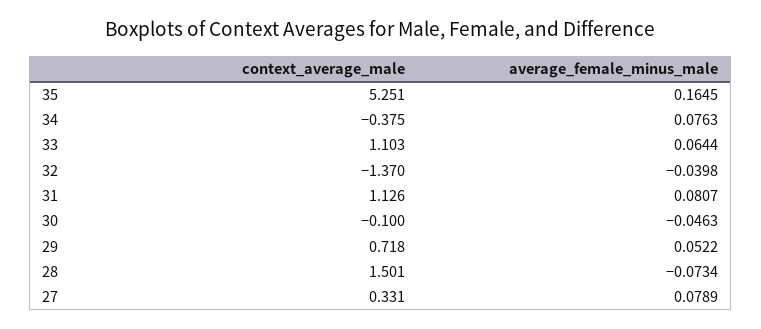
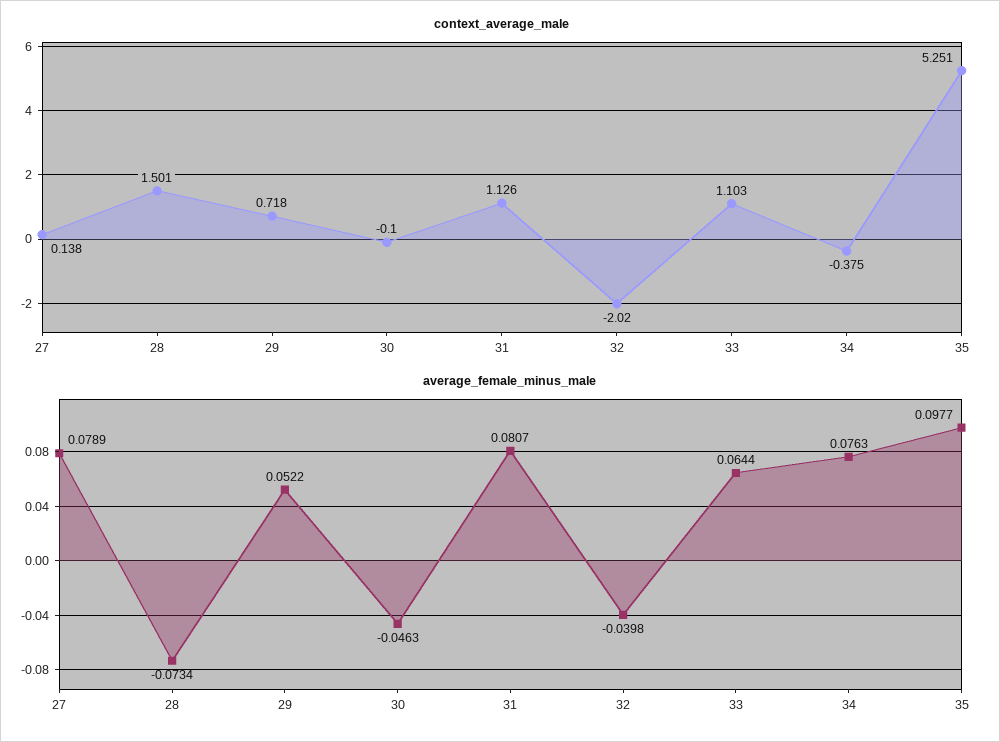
  {
    "context_average_male": {
      "35": 5.251,
      "34": -0.375,
      "33": 1.103,
-     "32": -1.37,
+     "32": -2.02,
      "31": 1.126,
      "30": -0.1,
      "29": 0.718,
      "28": 1.501,
-     "27": 0.331
+     "27": 0.138
    },
    "average_female_minus_male": {
-     "35": 0.1645,
+     "35": 0.0977,
      "34": 0.0763,
      "33": 0.0644,
      "32": -0.0398,
      "31": 0.0807,
      "30": -0.0463,
      "29": 0.0522,
      "28": -0.0734,
      "27": 0.0789
    }
  }

